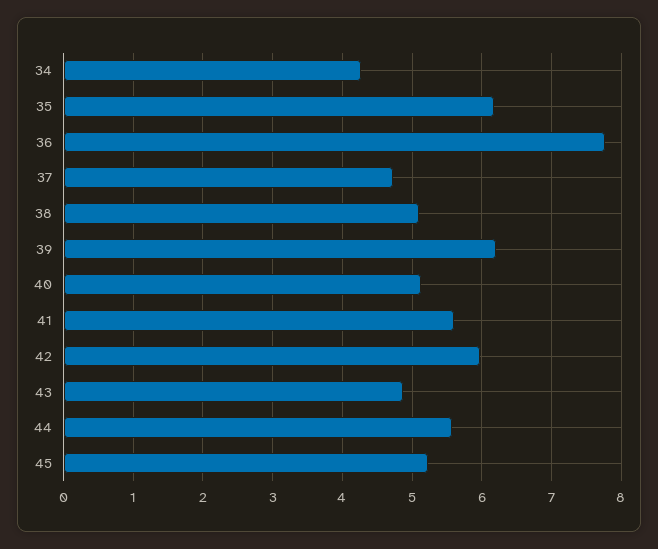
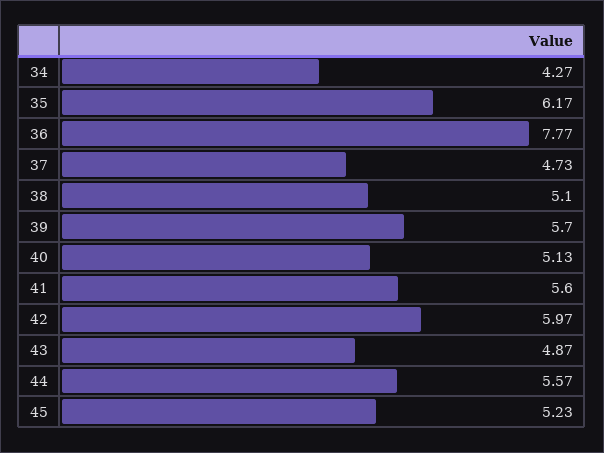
  {
    "34": 4.27,
    "35": 6.17,
    "36": 7.77,
    "37": 4.73,
    "38": 5.1,
-   "39": 6.2,
+   "39": 5.7,
    "40": 5.13,
    "41": 5.6,
    "42": 5.97,
    "43": 4.87,
    "44": 5.57,
    "45": 5.23
  }

